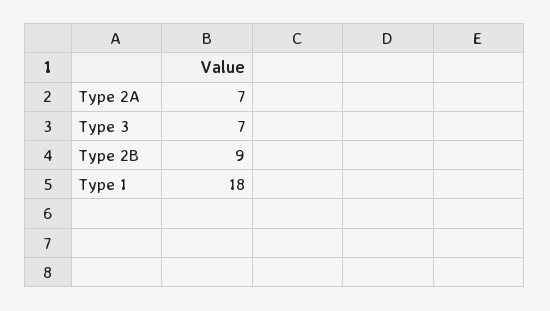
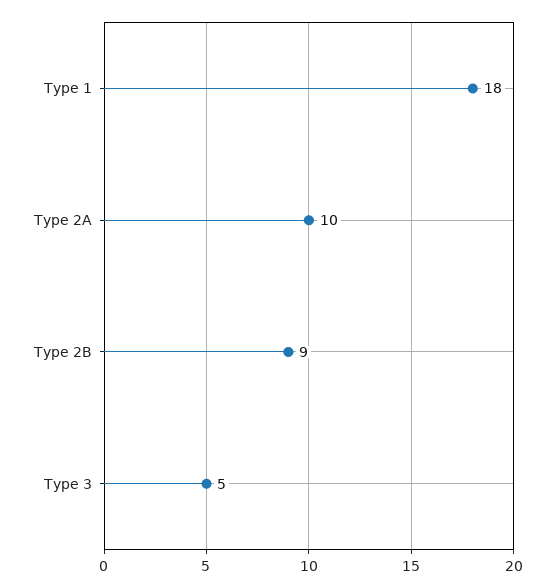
  {
-   "Type 2A": 7,
+   "Type 2A": 10,
-   "Type 3": 7,
+   "Type 3": 5,
    "Type 2B": 9,
    "Type 1": 18
  }

